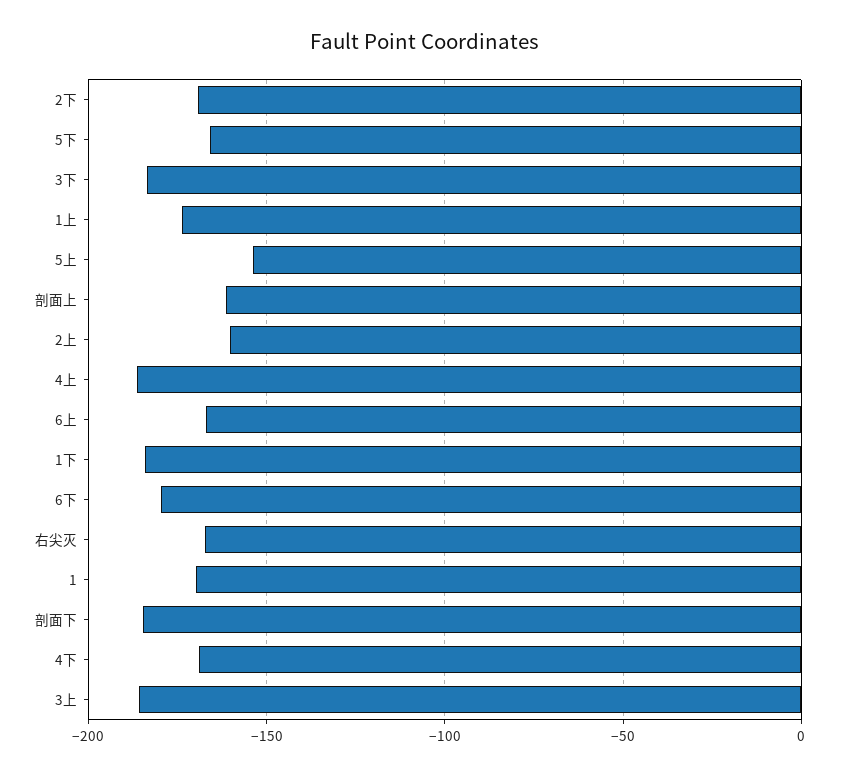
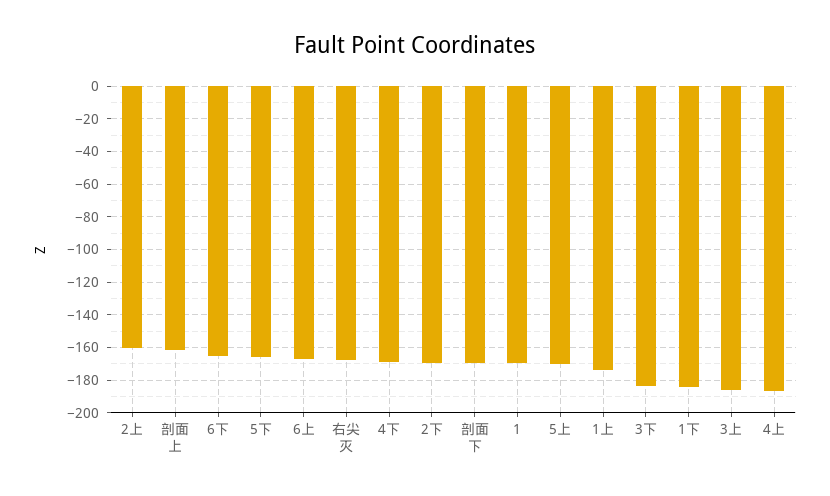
  {
    "2下": -170,
    "5下": -165,
    "3下": -185,
    "1上": -175,
-   "5上": -155,
+   "5上": -170,
    "剖面上": -160,
    "2上": -160,
    "4上": -185,
    "6上": -165,
    "1下": -185,
-   "6下": -180,
+   "6下": -165,
    "右尖灭": -165,
    "1": -170,
-   "剖面下": -185,
+   "剖面下": -170,
    "4下": -170,
    "3上": -185
  }

